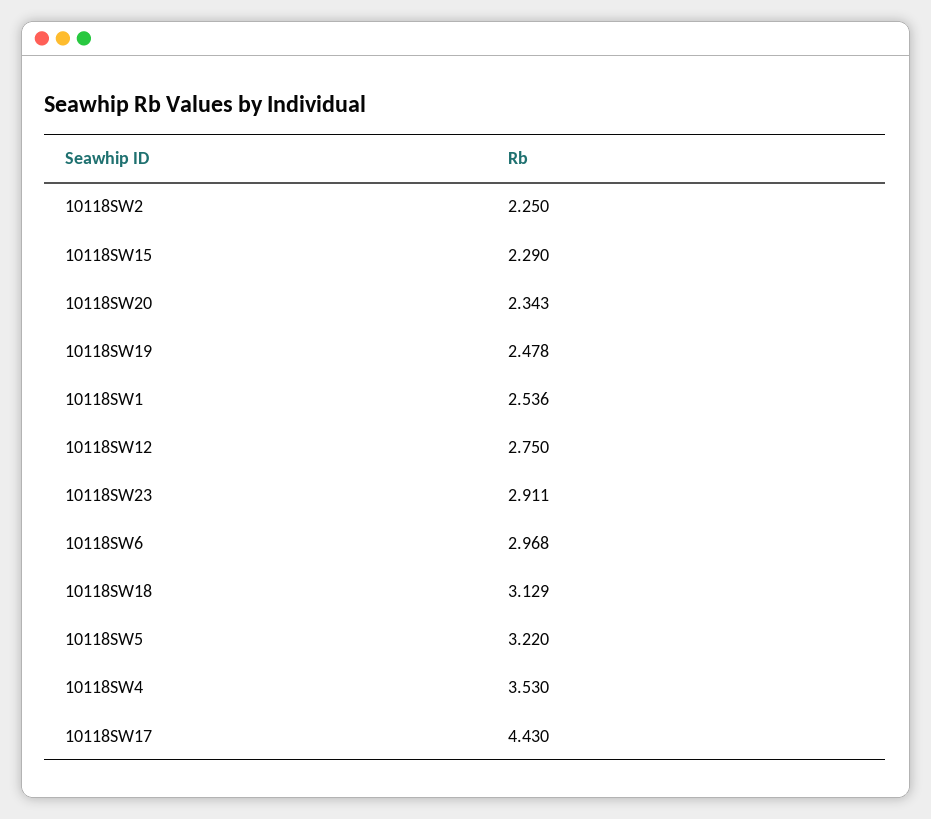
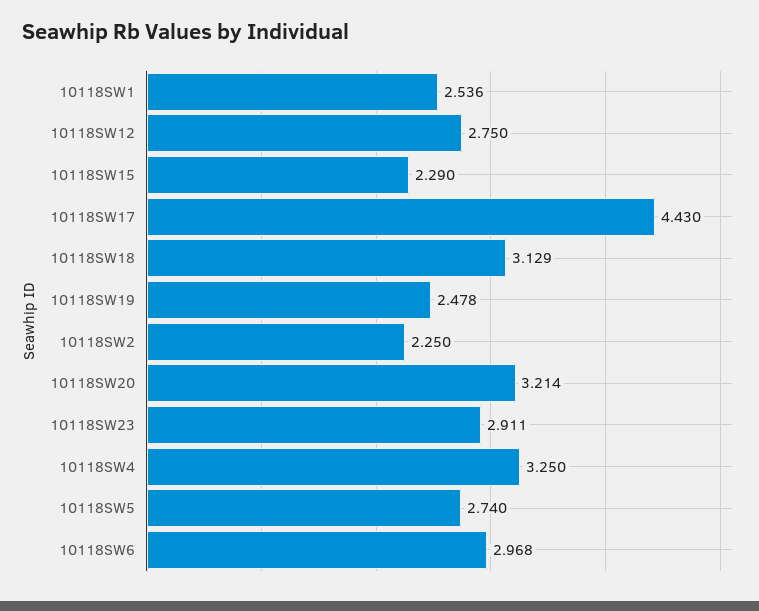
  {
    "10118SW2": 2.25,
    "10118SW15": 2.29,
-   "10118SW20": 2.343,
+   "10118SW20": 3.214,
    "10118SW19": 2.478,
    "10118SW1": 2.536,
    "10118SW12": 2.75,
    "10118SW23": 2.911,
    "10118SW6": 2.968,
    "10118SW18": 3.129,
-   "10118SW5": 3.22,
+   "10118SW5": 2.74,
-   "10118SW4": 3.53,
+   "10118SW4": 3.25,
    "10118SW17": 4.43
  }

